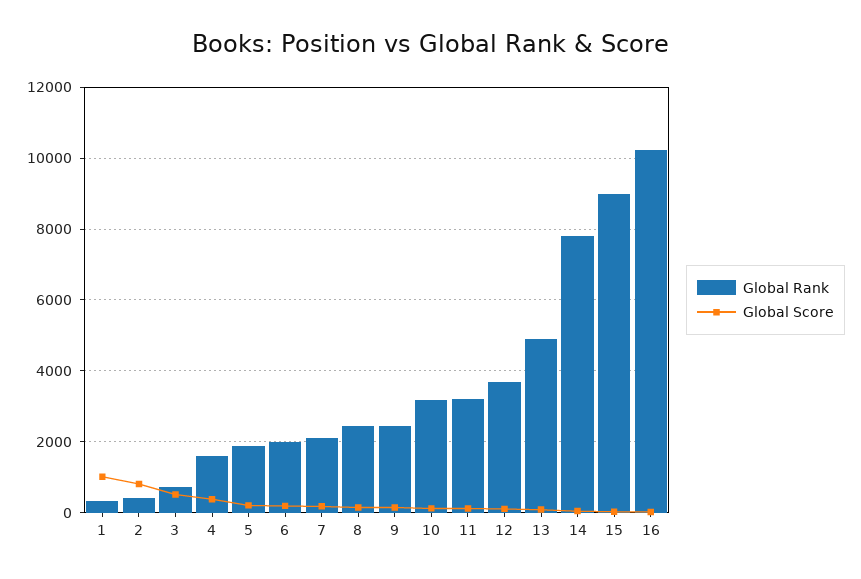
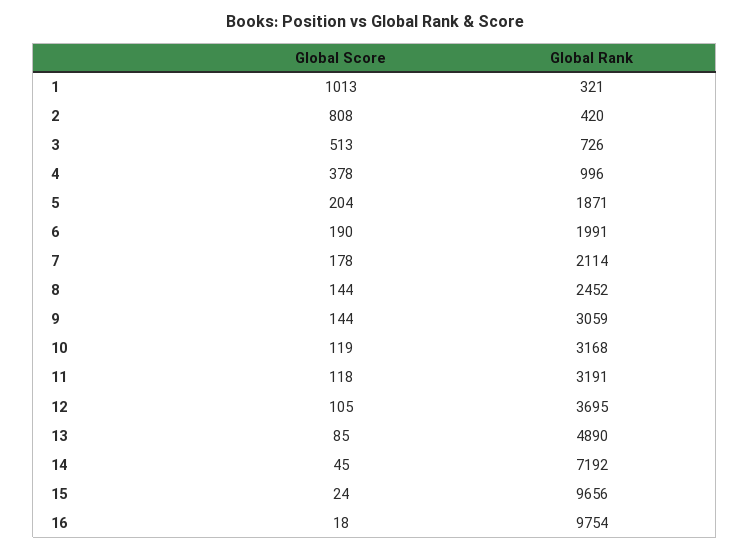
  {
    "Global Rank": {
      "1": 321,
      "2": 420,
      "3": 726,
-     "4": 1600,
+     "4": 996,
      "5": 1871,
      "6": 1991,
      "7": 2114,
      "8": 2452,
-     "9": 2400,
+     "9": 3059,
      "10": 3168,
      "11": 3191,
      "12": 3695,
      "13": 4890,
-     "14": 7800,
+     "14": 7192,
-     "15": 9000,
+     "15": 9656,
-     "16": 10200
+     "16": 9754
    },
    "Global Score": {
      "1": 1013,
      "2": 808,
      "3": 513,
      "4": 378,
      "5": 204,
      "6": 190,
      "7": 178,
      "8": 144,
      "9": 144,
      "10": 119,
      "11": 118,
      "12": 105,
      "13": 85,
      "14": 45,
      "15": 24,
      "16": 18
    }
  }

